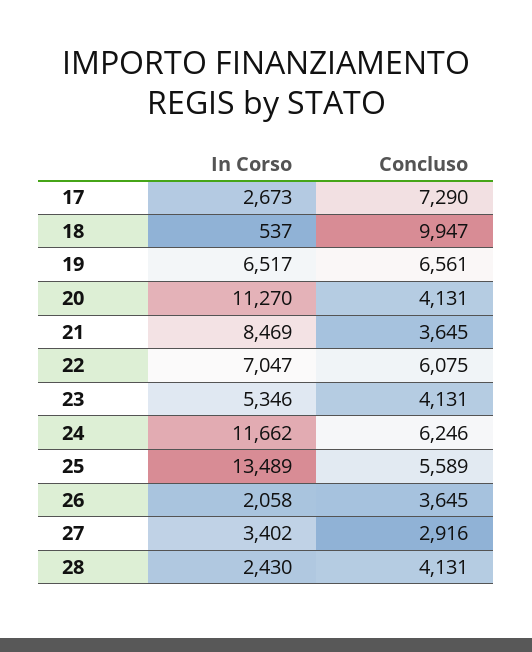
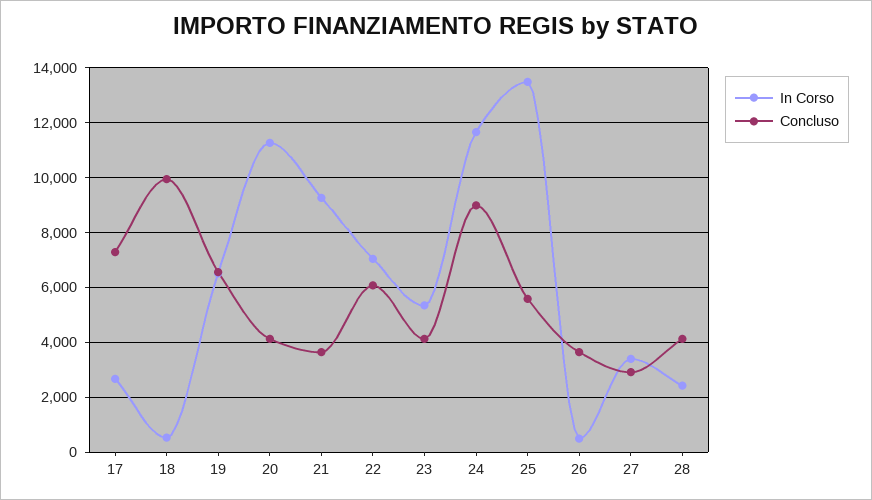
  {
    "In Corso": {
      "17": 2673,
      "18": 537,
      "19": 6517,
      "20": 11270,
-     "21": 8469,
+     "21": 9250,
      "22": 7047,
      "23": 5346,
      "24": 11662,
      "25": 13489,
-     "26": 2058,
+     "26": 500,
      "27": 3402,
      "28": 2430
    },
    "Concluso": {
      "17": 7290,
      "18": 9947,
      "19": 6561,
      "20": 4131,
      "21": 3645,
      "22": 6075,
      "23": 4131,
-     "24": 6246,
+     "24": 9000,
      "25": 5589,
      "26": 3645,
      "27": 2916,
      "28": 4131
    }
  }

